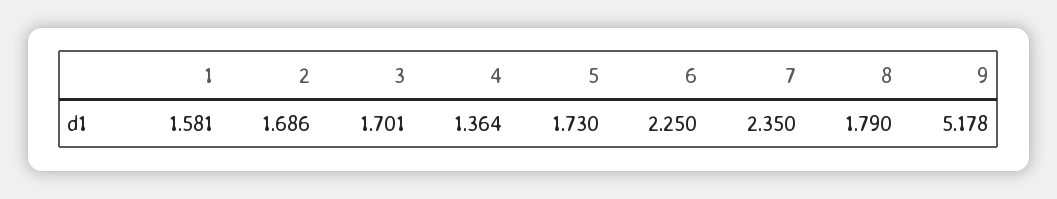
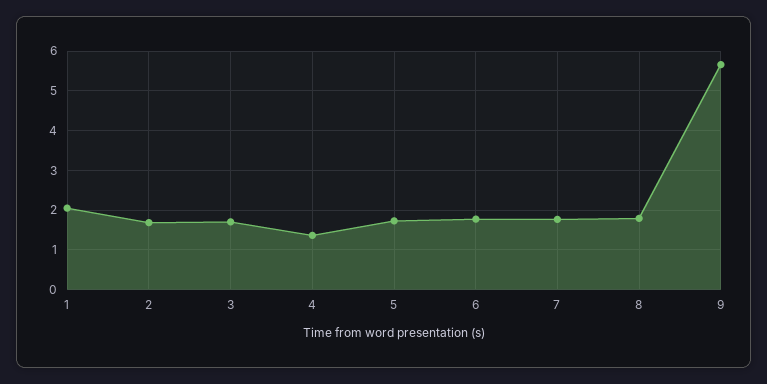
  {
-   "1": 1.581,
+   "1": 2,
    "2": 1.686,
    "3": 1.701,
    "4": 1.364,
    "5": 1.73,
-   "6": 2.25,
+   "6": 1.8,
-   "7": 2.35,
+   "7": 1.8,
    "8": 1.79,
-   "9": 5.178
+   "9": 5.6
  }

